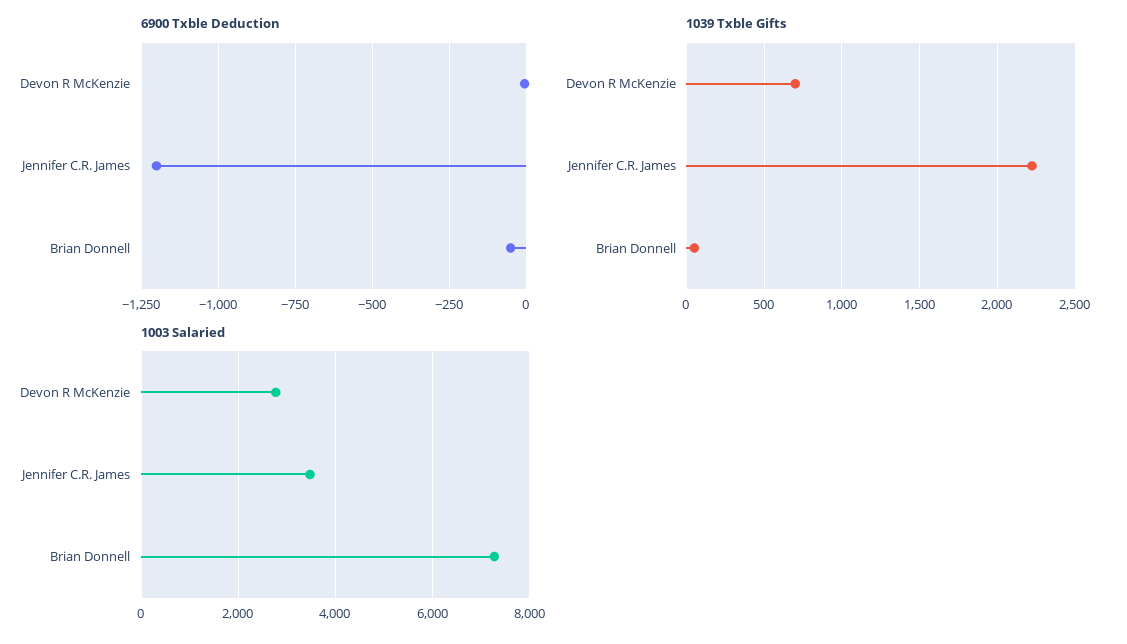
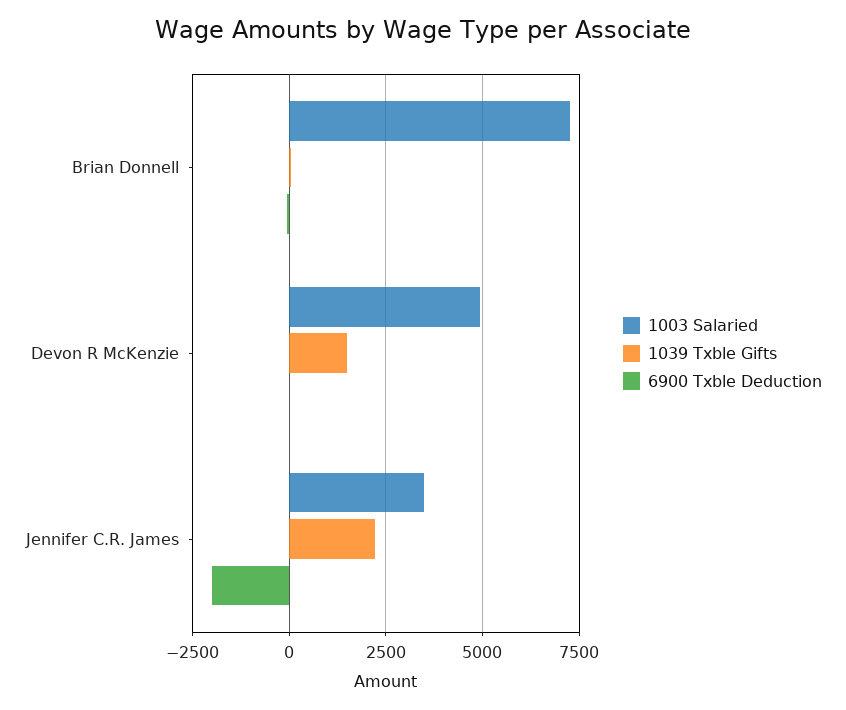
  {
    "6900 Txble Deduction": {
      "Devon R McKenzie": 0,
-     "Jennifer C.R. James": -1200,
+     "Jennifer C.R. James": -2000,
      "Brian Donnell": -50
    },
    "1039 Txble Gifts": {
-     "Devon R McKenzie": 700,
+     "Devon R McKenzie": 1500,
      "Jennifer C.R. James": 2200,
      "Brian Donnell": 50
    },
    "1003 Salaried": {
-     "Devon R McKenzie": 2800,
+     "Devon R McKenzie": 5000,
      "Jennifer C.R. James": 3400,
      "Brian Donnell": 7200
    }
  }

